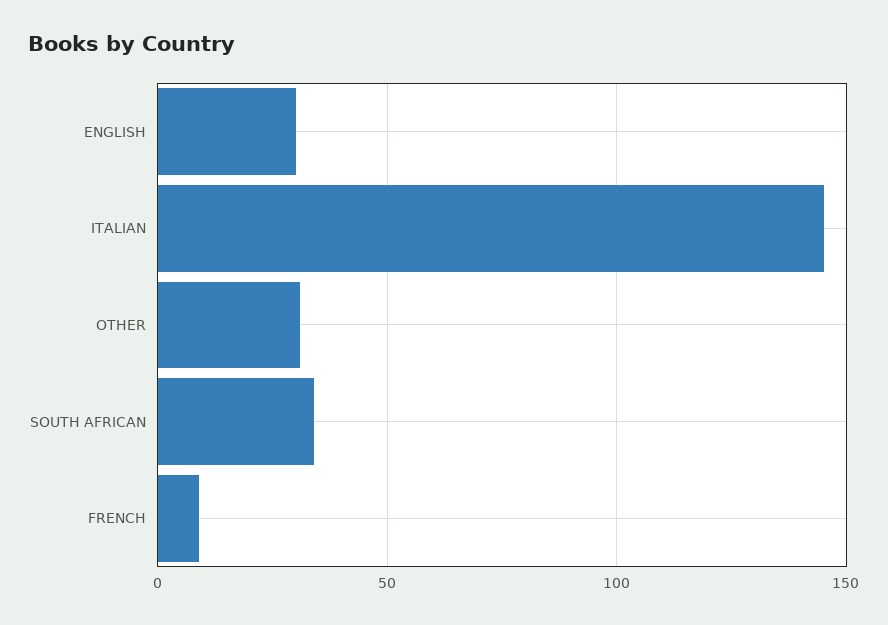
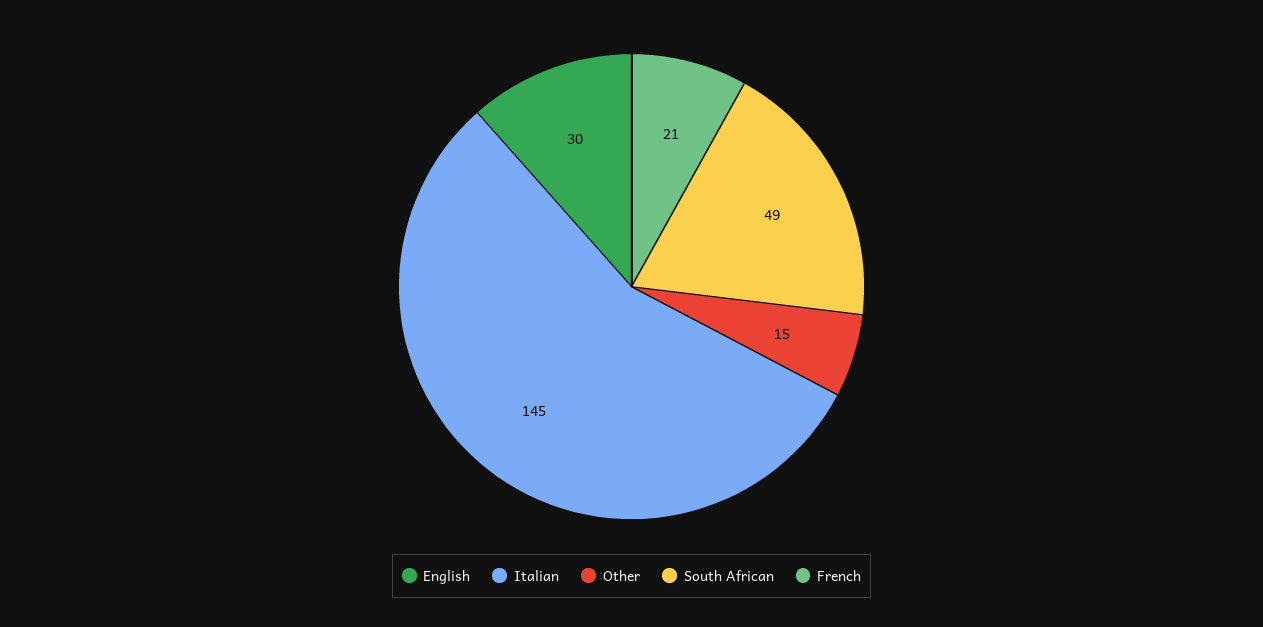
  {
    "ENGLISH": 30,
    "ITALIAN": 145,
-   "OTHER": 30,
+   "OTHER": 15,
-   "SOUTH AFRICAN": 35,
+   "SOUTH AFRICAN": 49,
-   "FRENCH": 10
+   "FRENCH": 21
  }

